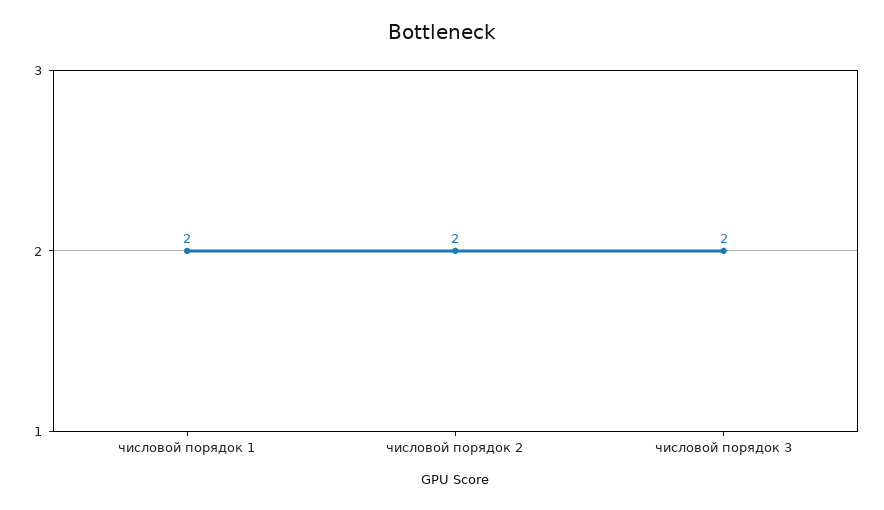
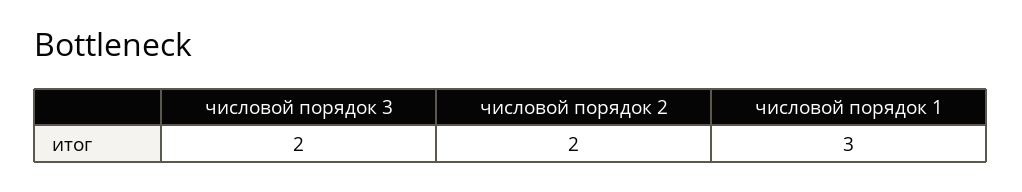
  {
-   "числовой порядок 1": 2,
+   "числовой порядок 1": 3,
    "числовой порядок 2": 2,
    "числовой порядок 3": 2
  }

